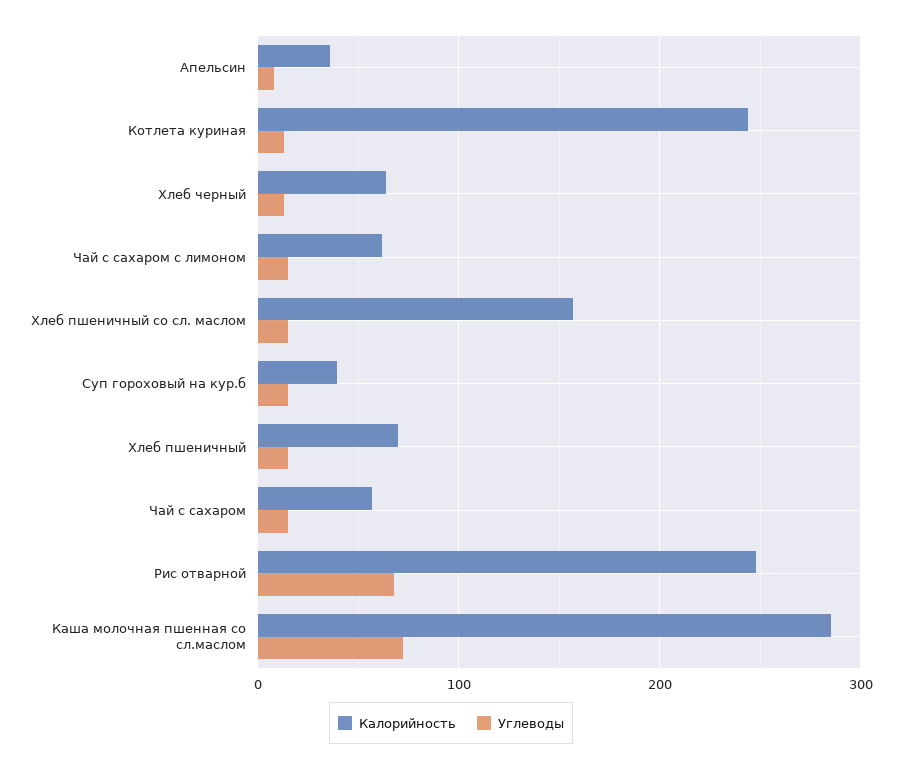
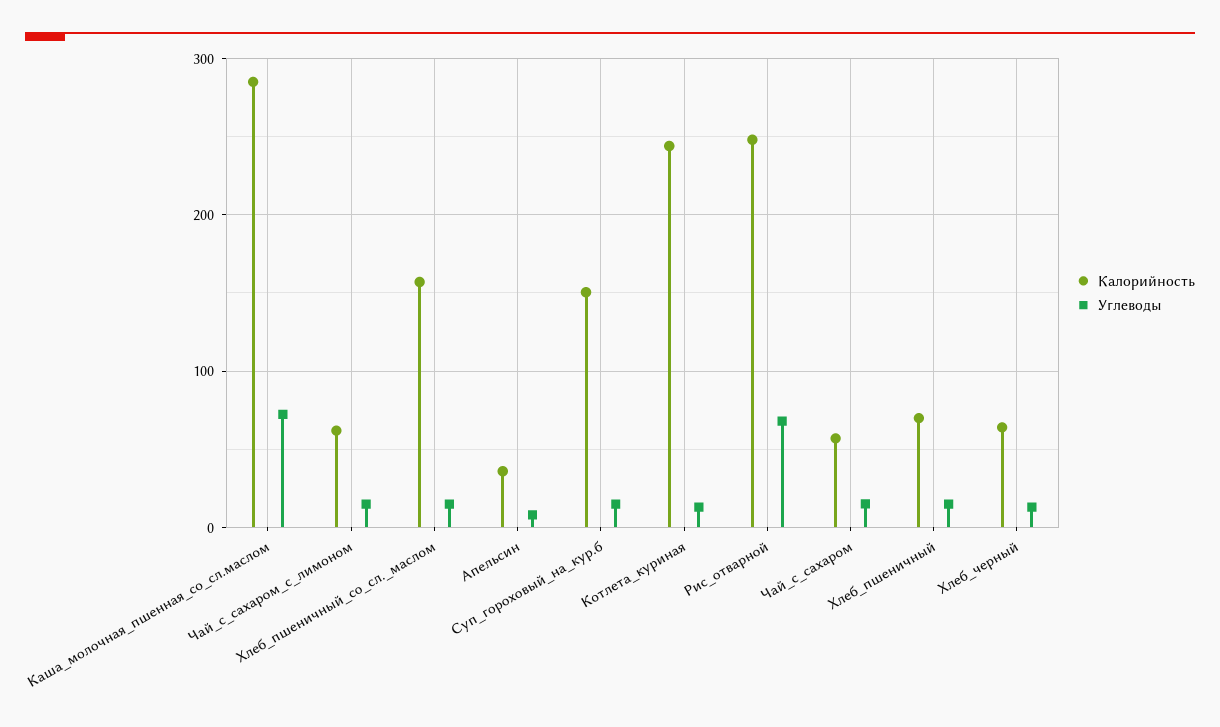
  {
    "Калорийность": {
      "Апельсин": 40,
      "Котлета куриная": 240,
      "Хлеб черный": 60,
      "Чай с сахаром с лимоном": 60,
      "Хлеб пшеничный со сл. маслом": 160,
-     "Суп гороховый на кур.б": 40,
+     "Суп гороховый на кур.б": 150,
      "Хлеб пшеничный": 70,
      "Чай с сахаром": 60,
      "Рис отварной": 250,
      "Каша молочная пшенная со сл.маслом": 290
    },
    "Углеводы": {
      "Апельсин": 10,
      "Котлета куриная": 10,
      "Хлеб черный": 10,
      "Чай с сахаром с лимоном": 20,
      "Хлеб пшеничный со сл. маслом": 20,
      "Суп гороховый на кур.б": 20,
      "Хлеб пшеничный": 20,
      "Чай с сахаром": 20,
      "Рис отварной": 70,
      "Каша молочная пшенная со сл.маслом": 70
    }
  }

